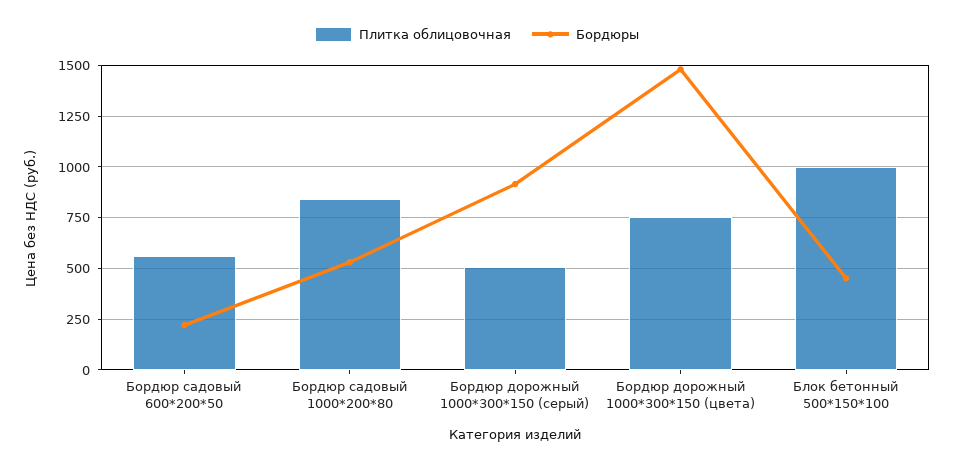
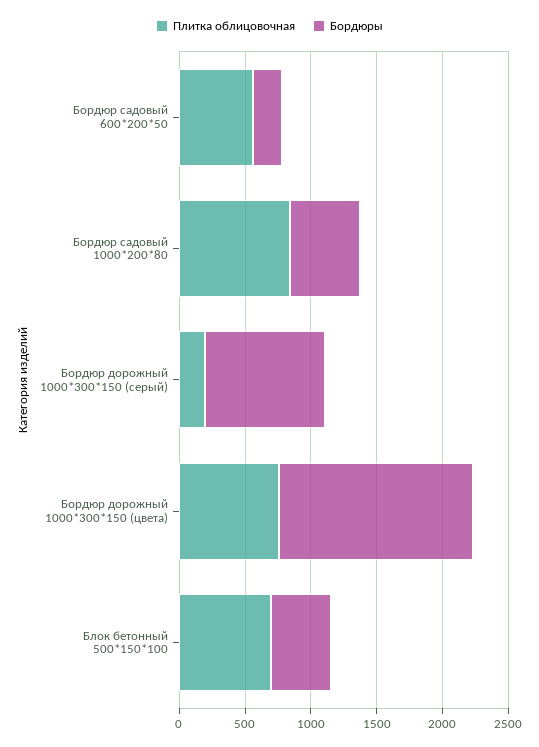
  {
    "Плитка облицовочная": {
      "Бордюр садовый 600*200*50": 550,
      "Бордюр садовый 1000*200*80": 850,
-     "Бордюр дорожный 1000*300*150 (серый)": 500,
+     "Бордюр дорожный 1000*300*150 (серый)": 200,
      "Бордюр дорожный 1000*300*150 (цвета)": 750,
-     "Блок бетонный 500*150*100": 1000
+     "Блок бетонный 500*150*100": 700
    },
    "Бордюры": {
      "Бордюр садовый 600*200*50": 200,
      "Бордюр садовый 1000*200*80": 550,
      "Бордюр дорожный 1000*300*150 (серый)": 900,
      "Бордюр дорожный 1000*300*150 (цвета)": 1500,
      "Блок бетонный 500*150*100": 450
    }
  }

